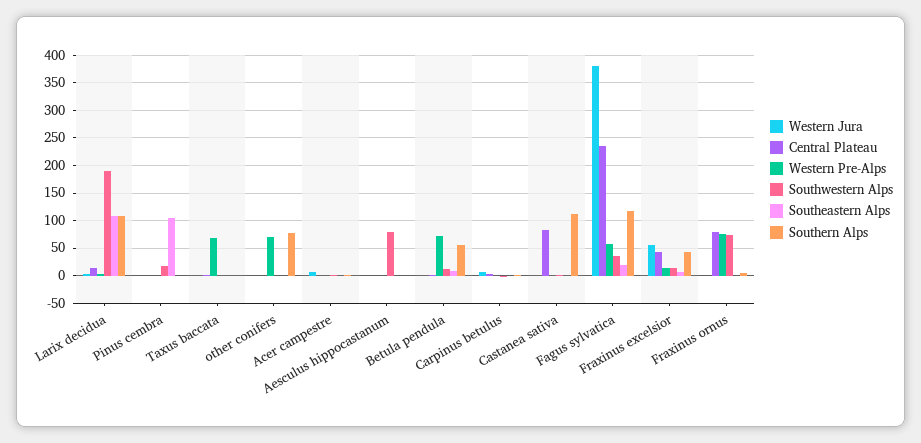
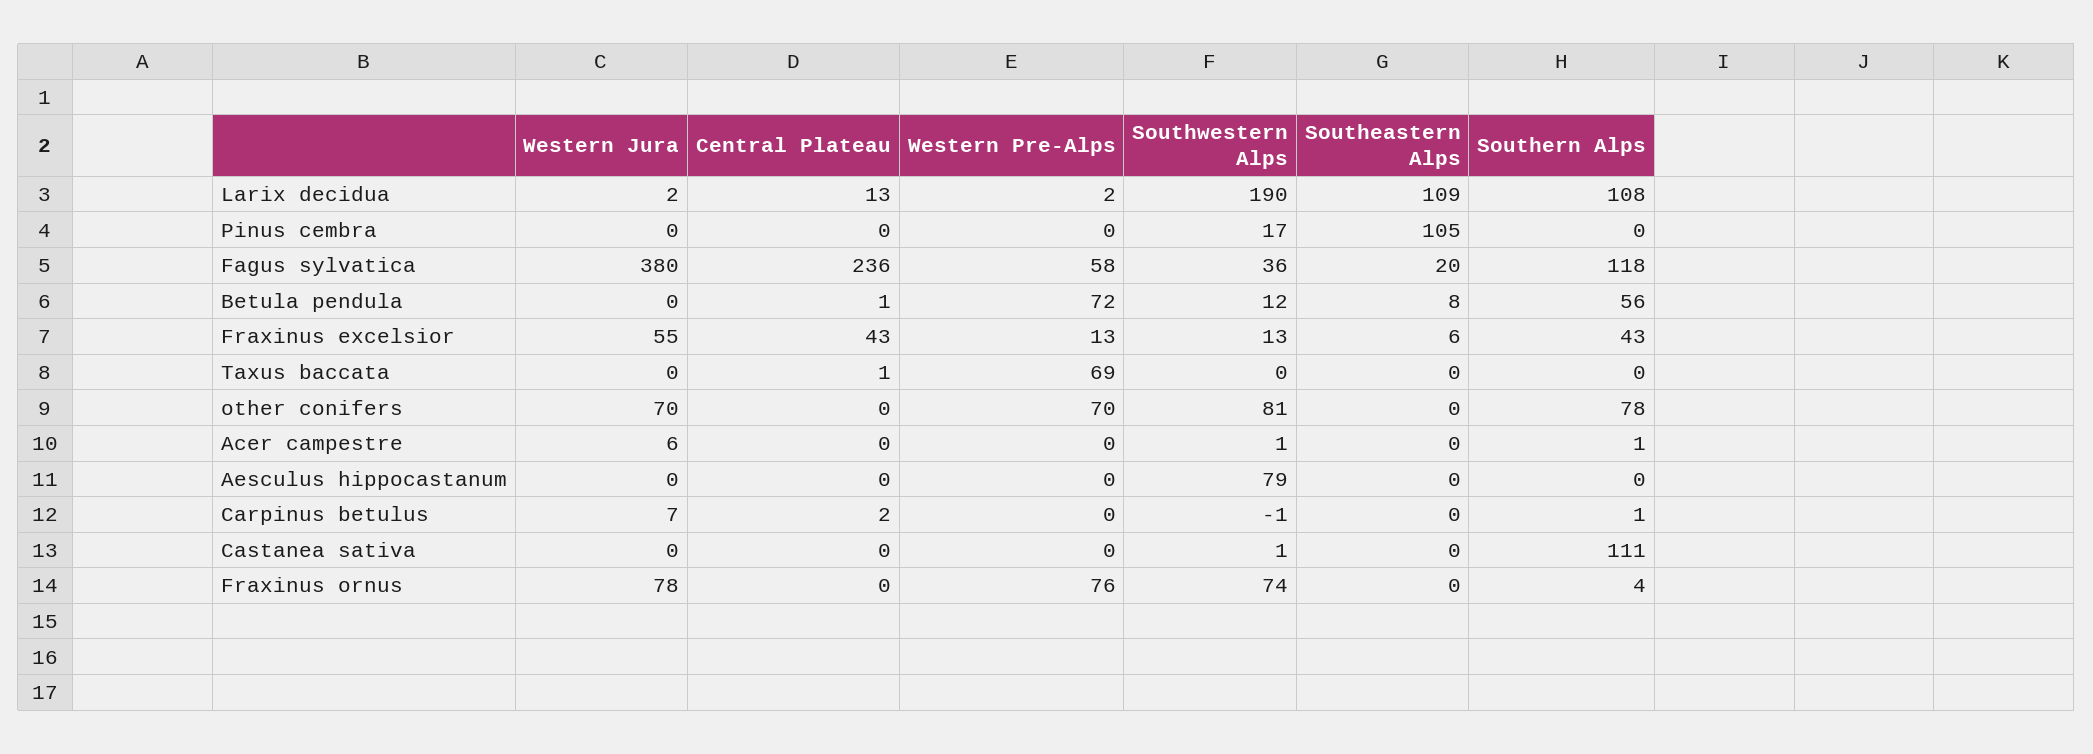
  {
    "Western Jura": {
      "Larix decidua": 2,
      "Pinus cembra": 0,
      "Taxus baccata": 0,
-     "other conifers": 0,
+     "other conifers": 70,
      "Acer campestre": 6,
      "Aesculus hippocastanum": 0,
      "Betula pendula": 0,
      "Carpinus betulus": 7,
      "Castanea sativa": 0,
      "Fagus sylvatica": 380,
      "Fraxinus excelsior": 55,
-     "Fraxinus ornus": 0
+     "Fraxinus ornus": 78
    },
    "Central Plateau": {
      "Larix decidua": 13,
      "Pinus cembra": 0,
      "Taxus baccata": 1,
      "other conifers": 0,
      "Acer campestre": 0,
      "Aesculus hippocastanum": 0,
      "Betula pendula": 1,
      "Carpinus betulus": 2,
-     "Castanea sativa": 75,
+     "Castanea sativa": 0,
      "Fagus sylvatica": 236,
      "Fraxinus excelsior": 43,
-     "Fraxinus ornus": 75
+     "Fraxinus ornus": 0
    },
    "Western Pre-Alps": {
      "Larix decidua": 2,
      "Pinus cembra": 0,
      "Taxus baccata": 69,
      "other conifers": 70,
      "Acer campestre": 0,
      "Aesculus hippocastanum": 0,
      "Betula pendula": 72,
      "Carpinus betulus": 0,
      "Castanea sativa": 0,
      "Fagus sylvatica": 58,
      "Fraxinus excelsior": 13,
      "Fraxinus ornus": 76
    },
    "Southwestern Alps": {
      "Larix decidua": 190,
      "Pinus cembra": 17,
      "Taxus baccata": 0,
-     "other conifers": 0,
+     "other conifers": 81,
      "Acer campestre": 1,
      "Aesculus hippocastanum": 79,
      "Betula pendula": 12,
      "Carpinus betulus": -1,
      "Castanea sativa": 1,
      "Fagus sylvatica": 36,
      "Fraxinus excelsior": 13,
      "Fraxinus ornus": 74
    },
    "Southeastern Alps": {
      "Larix decidua": 109,
      "Pinus cembra": 105,
      "Taxus baccata": 0,
      "other conifers": 0,
      "Acer campestre": 0,
      "Aesculus hippocastanum": 0,
      "Betula pendula": 8,
      "Carpinus betulus": 0,
      "Castanea sativa": 0,
      "Fagus sylvatica": 20,
      "Fraxinus excelsior": 6,
      "Fraxinus ornus": 0
    },
    "Southern Alps": {
      "Larix decidua": 108,
      "Pinus cembra": 0,
      "Taxus baccata": 0,
      "other conifers": 78,
      "Acer campestre": 1,
      "Aesculus hippocastanum": 0,
      "Betula pendula": 56,
      "Carpinus betulus": 1,
      "Castanea sativa": 111,
      "Fagus sylvatica": 118,
      "Fraxinus excelsior": 43,
      "Fraxinus ornus": 4
    }
  }

